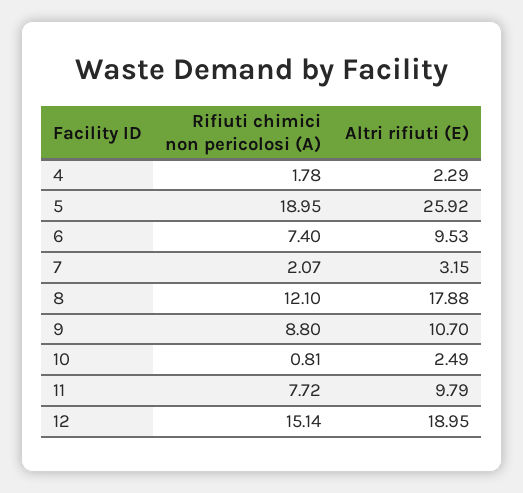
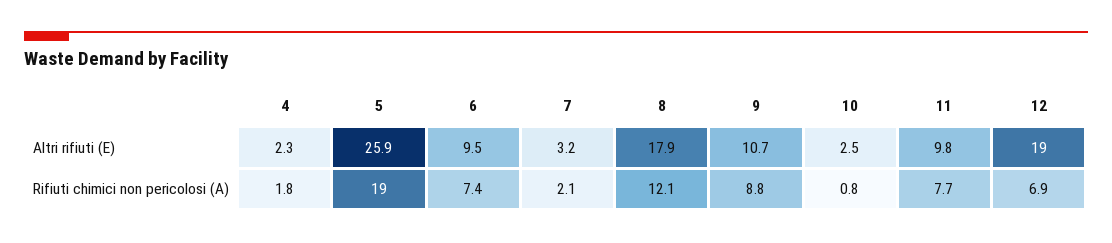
  {
    "Rifiuti chimici non pericolosi (A)": {
      "4": 1.78,
      "5": 18.95,
      "6": 7.4,
      "7": 2.07,
      "8": 12.1,
      "9": 8.8,
      "10": 0.81,
      "11": 7.72,
-     "12": 15.14
+     "12": 6.9
    },
    "Altri rifiuti (E)": {
      "4": 2.29,
      "5": 25.92,
      "6": 9.53,
      "7": 3.15,
      "8": 17.88,
      "9": 10.7,
      "10": 2.49,
      "11": 9.79,
      "12": 18.95
    }
  }

